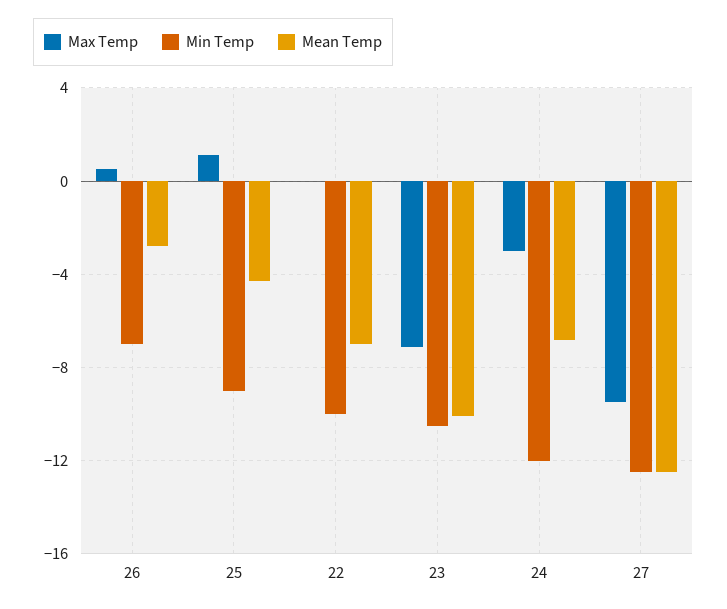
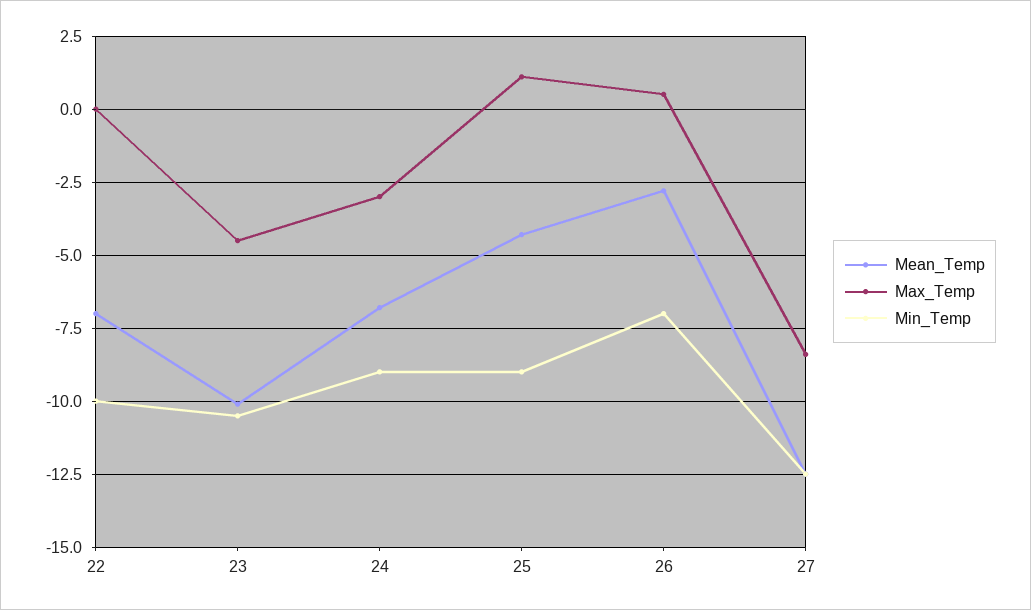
  {
    "Max Temp": {
      "26": 0.5,
      "25": 1,
      "22": 0,
-     "23": -7,
+     "23": -4.5,
      "24": -3,
-     "27": -9.5
+     "27": -8.5
    },
    "Min Temp": {
      "26": -7,
      "25": -9,
      "22": -10,
      "23": -10.5,
-     "24": -12,
+     "24": -9,
      "27": -12.5
    },
    "Mean Temp": {
      "26": -3,
      "25": -4.5,
      "22": -7,
      "23": -10,
      "24": -7,
      "27": -12.5
    }
  }

